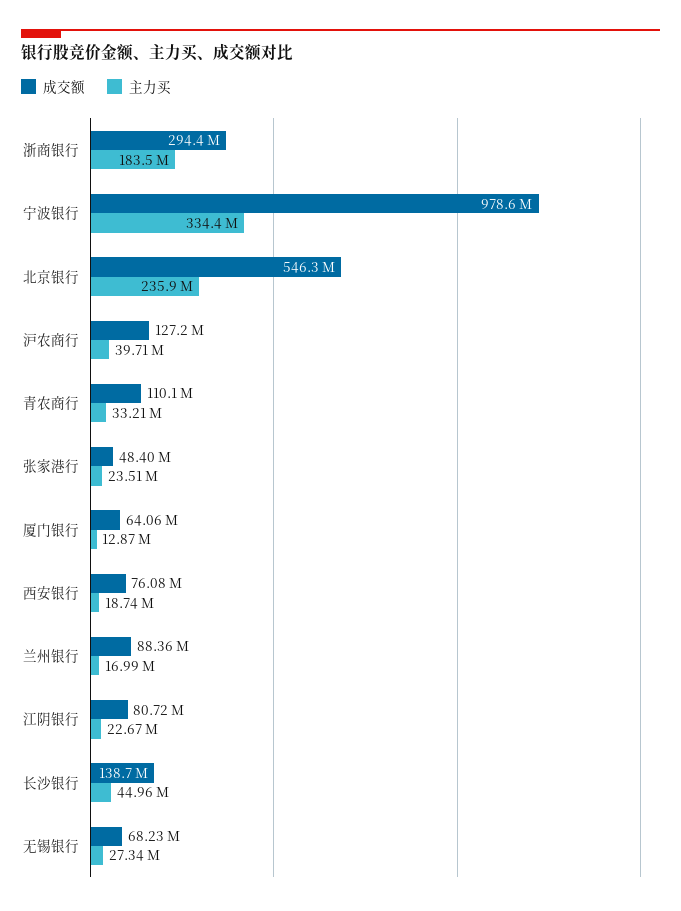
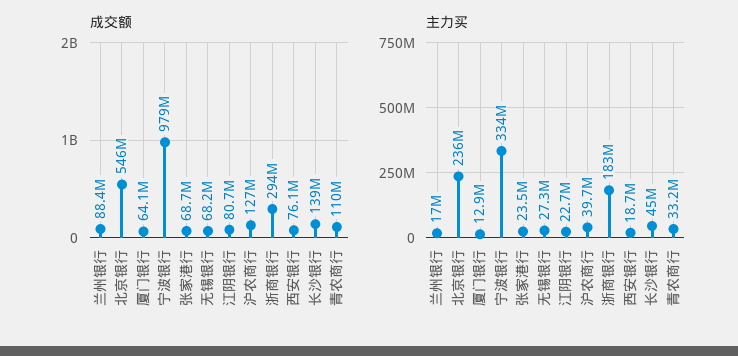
  {
    "成交额": {
      "浙商银行": 294400000,
      "宁波银行": 978600000,
      "北京银行": 546300000,
      "沪农商行": 127200000,
      "青农商行": 110100000,
-     "张家港行": 48400000,
+     "张家港行": 68700000,
      "厦门银行": 64060000,
      "西安银行": 76080000,
      "兰州银行": 88360000,
      "江阴银行": 80720000,
      "长沙银行": 138700000,
      "无锡银行": 68230000
    },
    "主力买": {
      "浙商银行": 183500000,
      "宁波银行": 334400000,
      "北京银行": 235900000,
      "沪农商行": 39710000,
      "青农商行": 33210000,
      "张家港行": 23510000,
      "厦门银行": 12870000,
      "西安银行": 18740000,
      "兰州银行": 16990000,
      "江阴银行": 22670000,
      "长沙银行": 44960000,
      "无锡银行": 27340000
    }
  }

